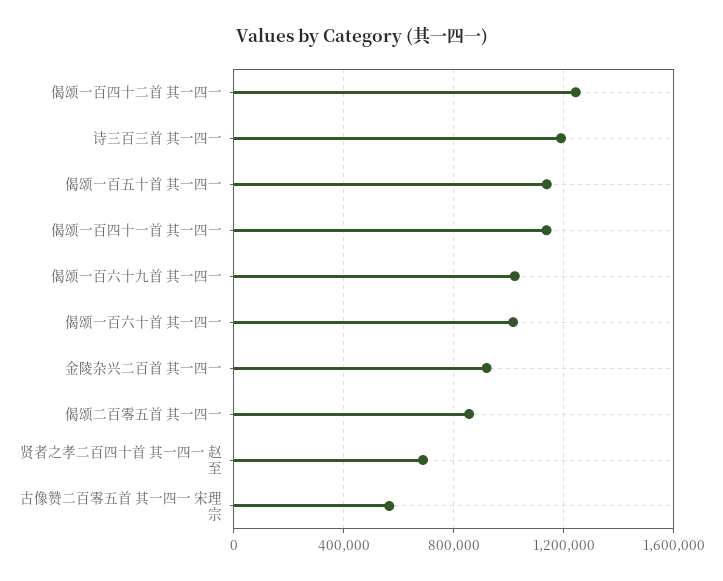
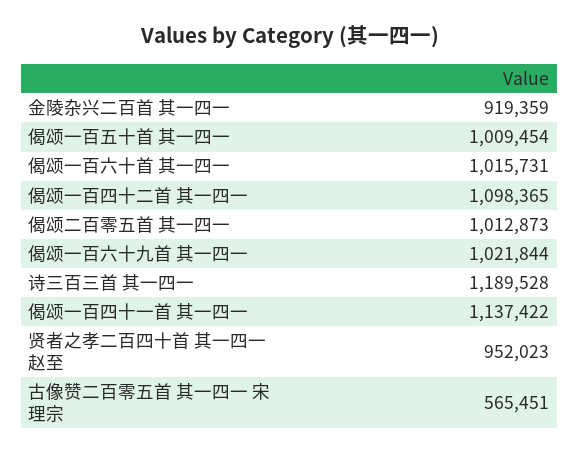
  {
-   "偈颂一百四十二首 其一四一": 1250000,
+   "偈颂一百四十二首 其一四一": 1098365,
    "诗三百三首 其一四一": 1189528,
-   "偈颂一百五十首 其一四一": 1150000,
+   "偈颂一百五十首 其一四一": 1009454,
    "偈颂一百四十一首 其一四一": 1137422,
    "偈颂一百六十九首 其一四一": 1021844,
    "偈颂一百六十首 其一四一": 1015731,
    "金陵杂兴二百首 其一四一": 919359,
-   "偈颂二百零五首 其一四一": 850000,
+   "偈颂二百零五首 其一四一": 1012873,
-   "贤者之孝二百四十首 其一四一 赵至": 700000,
+   "贤者之孝二百四十首 其一四一 赵至": 952023,
    "古像赞二百零五首 其一四一 宋理宗": 565451
  }

